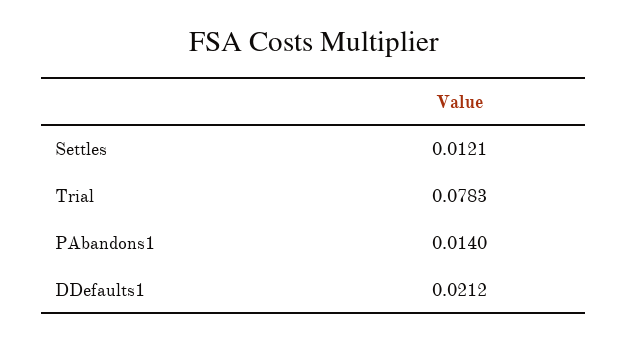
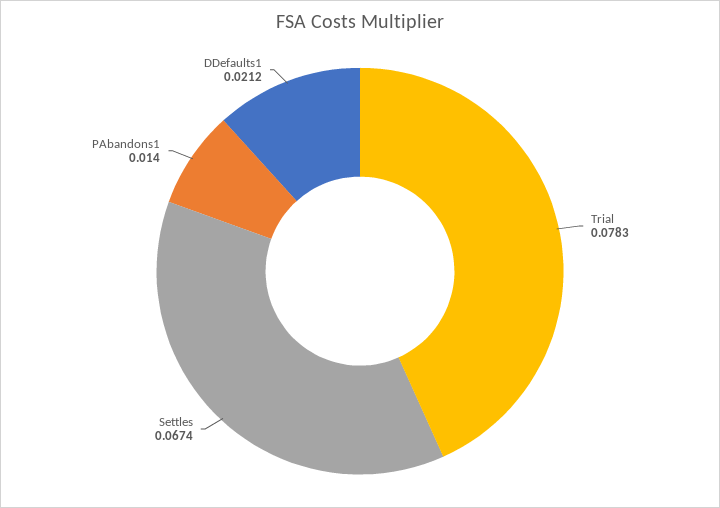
  {
-   "Settles": 0.0121,
+   "Settles": 0.0674,
    "Trial": 0.0783,
    "PAbandons1": 0.014,
    "DDefaults1": 0.0212
  }

